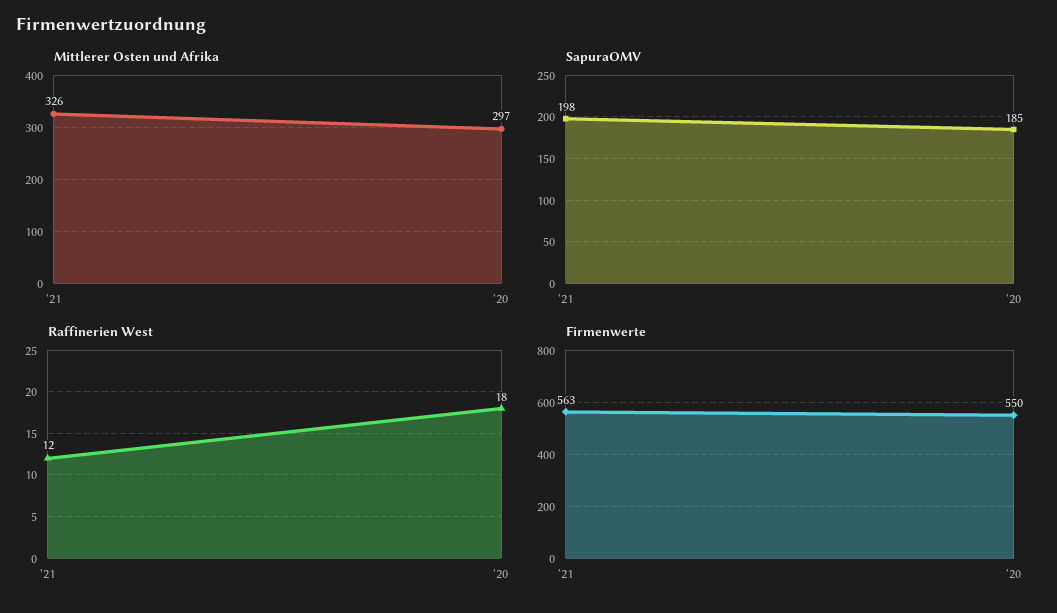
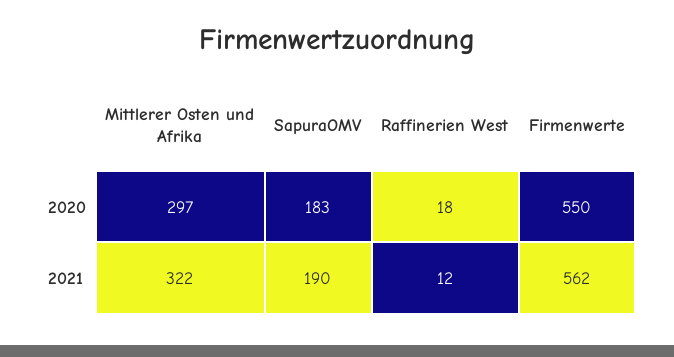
  {
    "Mittlerer Osten und Afrika": {
-     "'21": 326,
+     "'21": 322,
      "'20": 297
    },
    "SapuraOMV": {
-     "'21": 198,
+     "'21": 190,
-     "'20": 185
+     "'20": 183
    },
    "Raffinerien West": {
      "'21": 12,
      "'20": 18
    },
    "Firmenwerte": {
-     "'21": 563,
+     "'21": 562,
      "'20": 550
    }
  }

